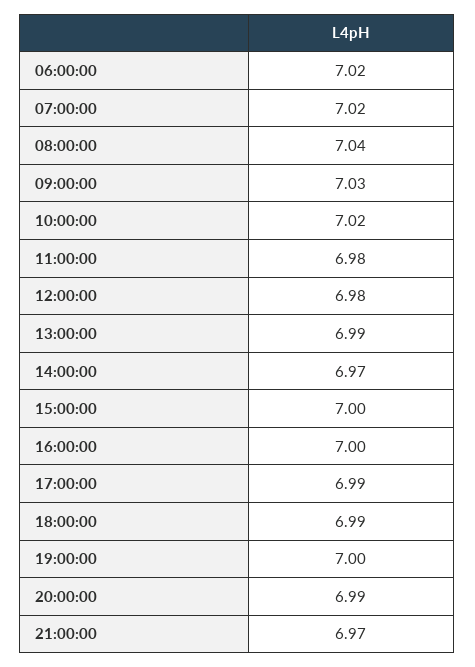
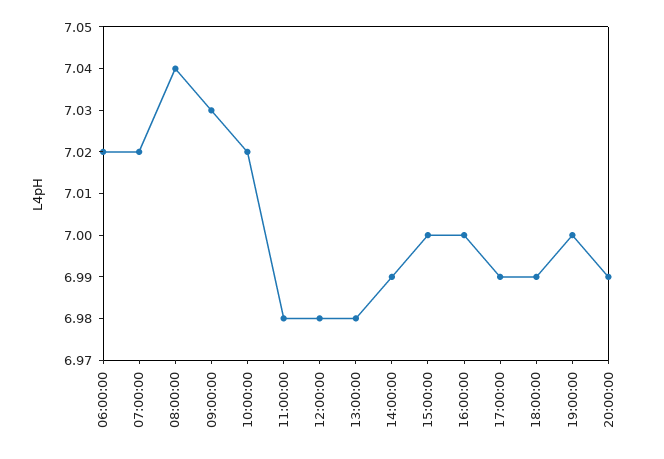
  {
    "06:00:00": 7.02,
    "07:00:00": 7.02,
    "08:00:00": 7.04,
    "09:00:00": 7.03,
    "10:00:00": 7.02,
    "11:00:00": 6.98,
    "12:00:00": 6.98,
-   "13:00:00": 6.99,
+   "13:00:00": 6.98,
-   "14:00:00": 6.97,
+   "14:00:00": 6.99,
    "15:00:00": 7,
    "16:00:00": 7,
    "17:00:00": 6.99,
    "18:00:00": 6.99,
    "19:00:00": 7,
-   "20:00:00": 6.99,
+   "20:00:00": 6.99
-   "21:00:00": 6.97
  }

